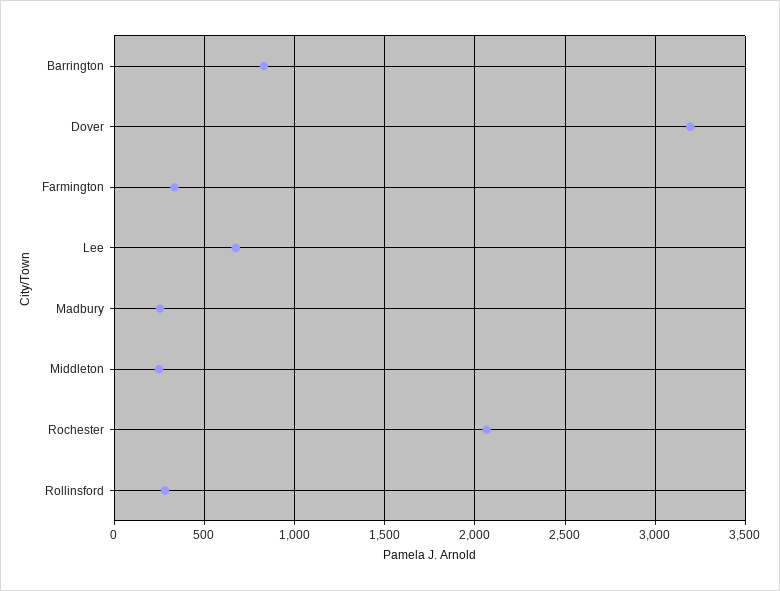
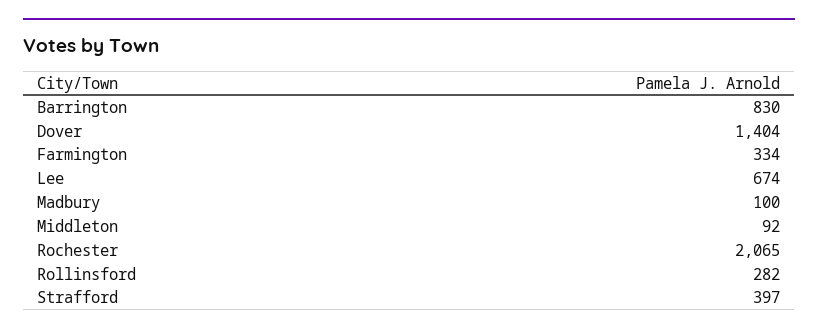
  {
    "Barrington": 830,
-   "Dover": 3200,
+   "Dover": 1404,
    "Farmington": 334,
    "Lee": 674,
-   "Madbury": 250,
+   "Madbury": 100,
-   "Middleton": 250,
+   "Middleton": 92,
    "Rochester": 2065,
-   "Rollinsford": 282
+   "Rollinsford": 282,
+   "Strafford": 397
  }

